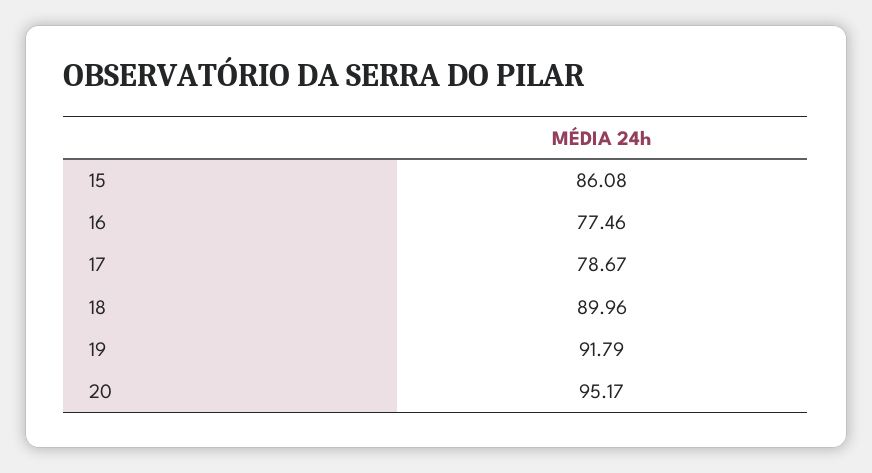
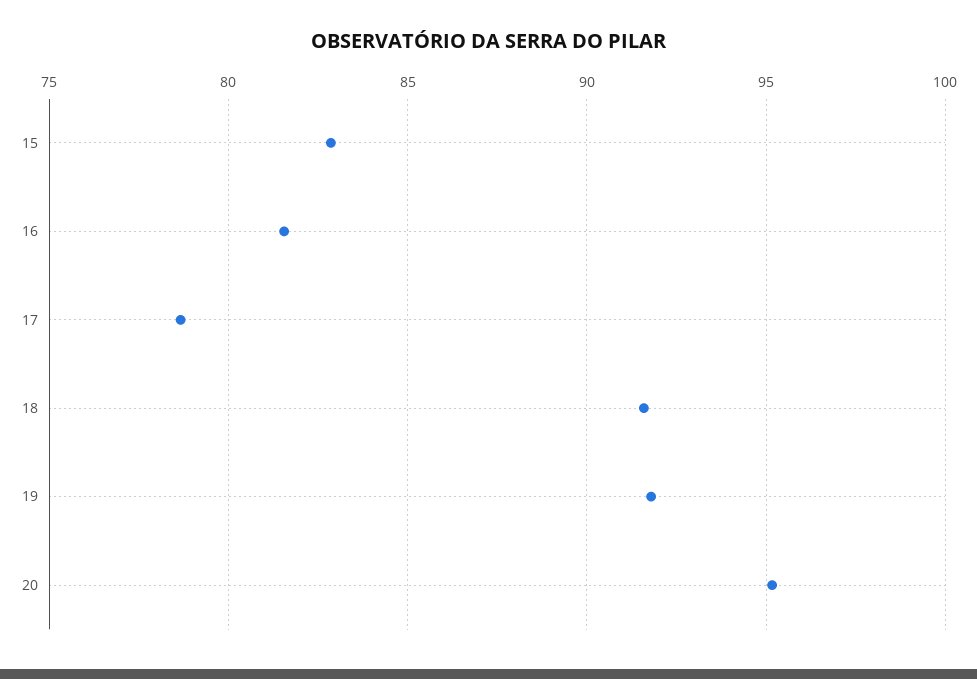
  {
-   "15": 86.08,
+   "15": 83,
-   "16": 77.46,
+   "16": 81.5,
    "17": 78.67,
-   "18": 89.96,
+   "18": 91.5,
    "19": 91.79,
    "20": 95.17
  }

